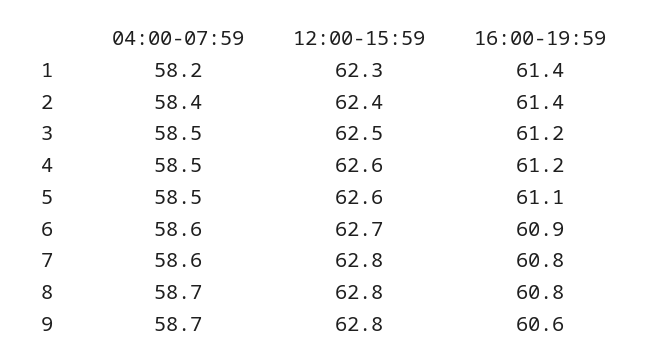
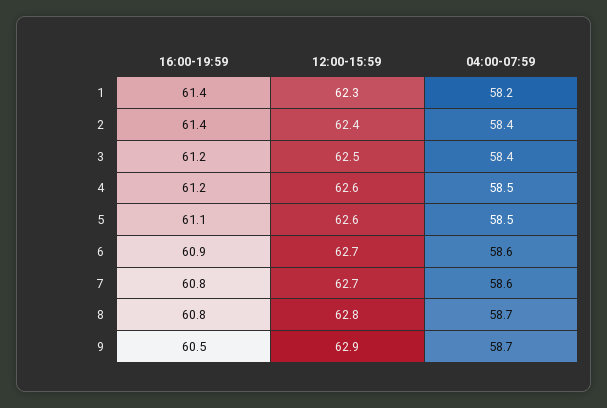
  {
    "04:00-07:59": {
      "1": 58.2,
      "2": 58.4,
-     "3": 58.5,
+     "3": 58.4,
      "4": 58.5,
      "5": 58.5,
      "6": 58.6,
      "7": 58.6,
      "8": 58.7,
      "9": 58.7
    },
    "12:00-15:59": {
      "1": 62.3,
      "2": 62.4,
      "3": 62.5,
      "4": 62.6,
      "5": 62.6,
      "6": 62.7,
-     "7": 62.8,
+     "7": 62.7,
      "8": 62.8,
-     "9": 62.8
+     "9": 62.9
    },
    "16:00-19:59": {
      "1": 61.4,
      "2": 61.4,
      "3": 61.2,
      "4": 61.2,
      "5": 61.1,
      "6": 60.9,
      "7": 60.8,
      "8": 60.8,
-     "9": 60.6
+     "9": 60.5
    }
  }

